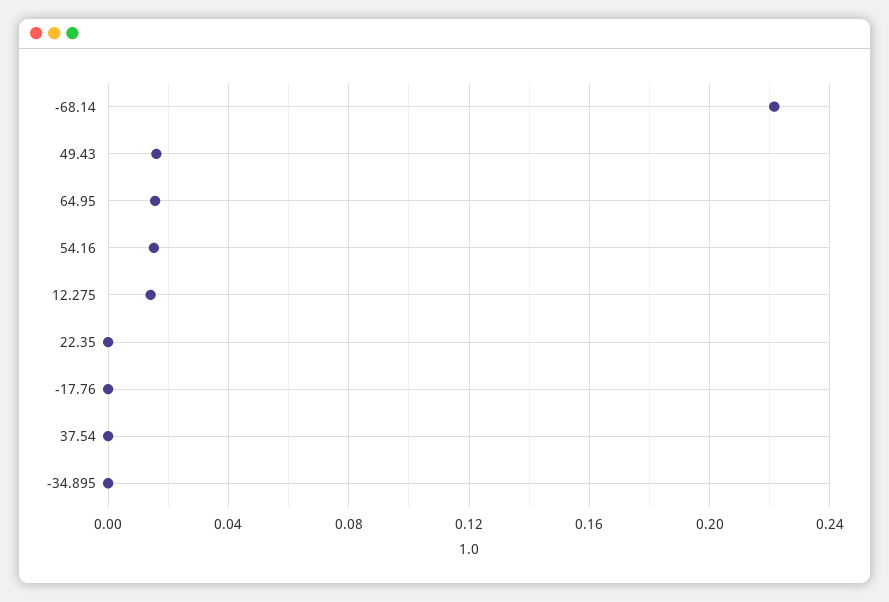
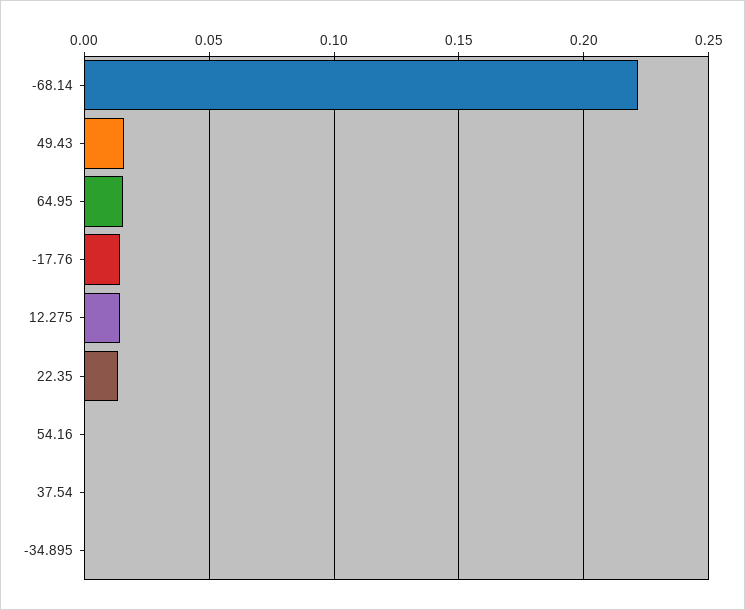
  {
    "-68.14": 0.22,
    "49.43": 0.015,
    "64.95": 0.015,
-   "54.16": 0.015,
+   "54.16": 0,
    "12.275": 0.015,
-   "22.35": 0,
+   "22.35": 0.015,
-   "-17.76": 0,
+   "-17.76": 0.015,
    "37.54": 0,
    "-34.895": 0
  }

